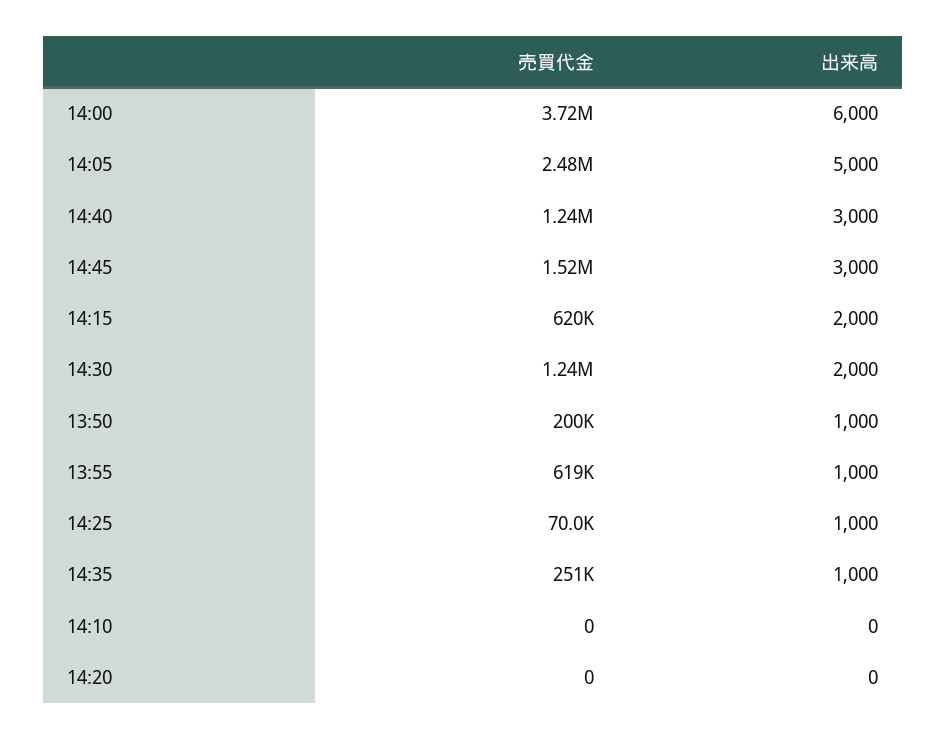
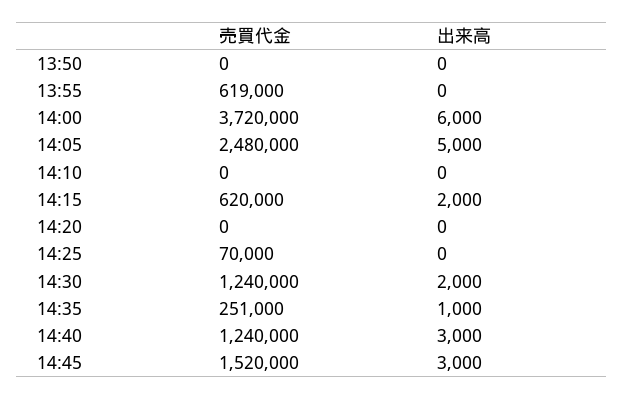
  {
    "売買代金": {
      "14:00": 3720000,
      "14:05": 2480000,
      "14:40": 1240000,
      "14:45": 1520000,
      "14:15": 620000,
      "14:30": 1240000,
-     "13:50": 200000,
+     "13:50": 0,
      "13:55": 619000,
      "14:25": 70000,
      "14:35": 251000,
      "14:10": 0,
      "14:20": 0
    },
    "出来高": {
      "14:00": 6000,
      "14:05": 5000,
      "14:40": 3000,
      "14:45": 3000,
      "14:15": 2000,
      "14:30": 2000,
-     "13:50": 1000,
+     "13:50": 0,
-     "13:55": 1000,
+     "13:55": 0,
-     "14:25": 1000,
+     "14:25": 0,
      "14:35": 1000,
      "14:10": 0,
      "14:20": 0
    }
  }

